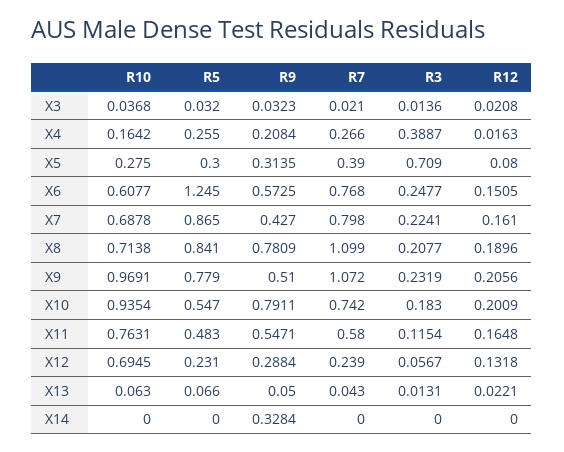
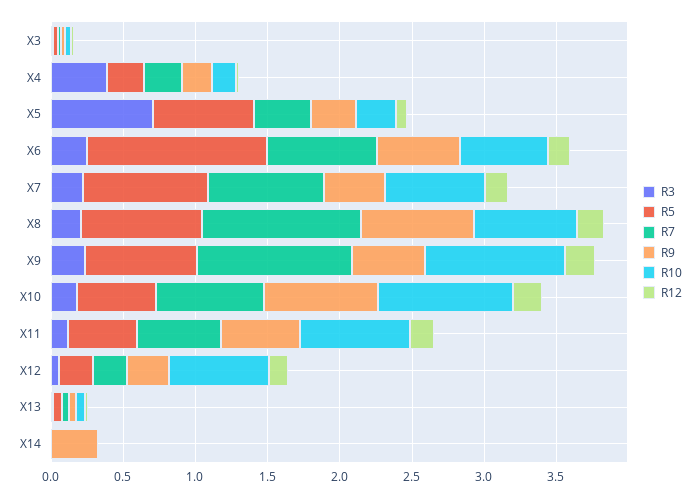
  {
    "R10": {
      "X3": 0.0368,
      "X4": 0.1642,
      "X5": 0.275,
      "X6": 0.6077,
      "X7": 0.6878,
      "X8": 0.7138,
      "X9": 0.9691,
      "X10": 0.9354,
      "X11": 0.7631,
      "X12": 0.6945,
      "X13": 0.063,
      "X14": 0
    },
    "R5": {
      "X3": 0.032,
      "X4": 0.255,
-     "X5": 0.3,
+     "X5": 0.7,
      "X6": 1.245,
      "X7": 0.865,
      "X8": 0.841,
      "X9": 0.779,
      "X10": 0.547,
      "X11": 0.483,
      "X12": 0.231,
      "X13": 0.066,
      "X14": 0
    },
    "R9": {
      "X3": 0.0323,
      "X4": 0.2084,
      "X5": 0.3135,
      "X6": 0.5725,
      "X7": 0.427,
      "X8": 0.7809,
      "X9": 0.51,
      "X10": 0.7911,
      "X11": 0.5471,
      "X12": 0.2884,
      "X13": 0.05,
      "X14": 0.3284
    },
    "R7": {
      "X3": 0.021,
      "X4": 0.266,
      "X5": 0.39,
      "X6": 0.768,
      "X7": 0.798,
      "X8": 1.099,
      "X9": 1.072,
      "X10": 0.742,
      "X11": 0.58,
      "X12": 0.239,
      "X13": 0.043,
      "X14": 0
    },
    "R3": {
      "X3": 0.0136,
      "X4": 0.3887,
      "X5": 0.709,
      "X6": 0.2477,
      "X7": 0.2241,
      "X8": 0.2077,
      "X9": 0.2319,
      "X10": 0.183,
      "X11": 0.1154,
      "X12": 0.0567,
      "X13": 0.0131,
      "X14": 0
    },
    "R12": {
      "X3": 0.0208,
      "X4": 0.0163,
      "X5": 0.08,
      "X6": 0.1505,
      "X7": 0.161,
      "X8": 0.1896,
      "X9": 0.2056,
      "X10": 0.2009,
      "X11": 0.1648,
      "X12": 0.1318,
      "X13": 0.0221,
      "X14": 0
    }
  }

